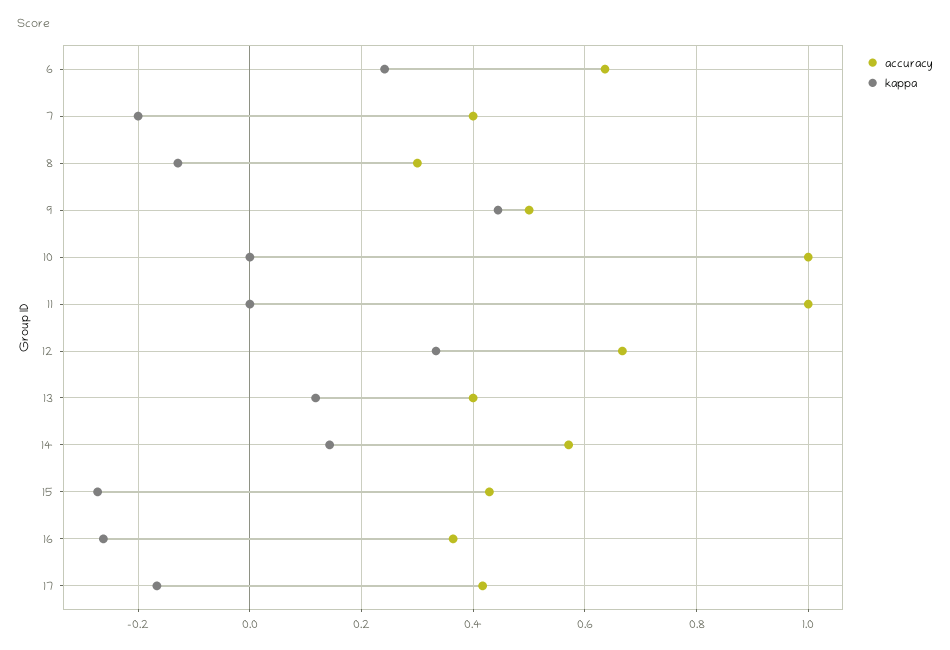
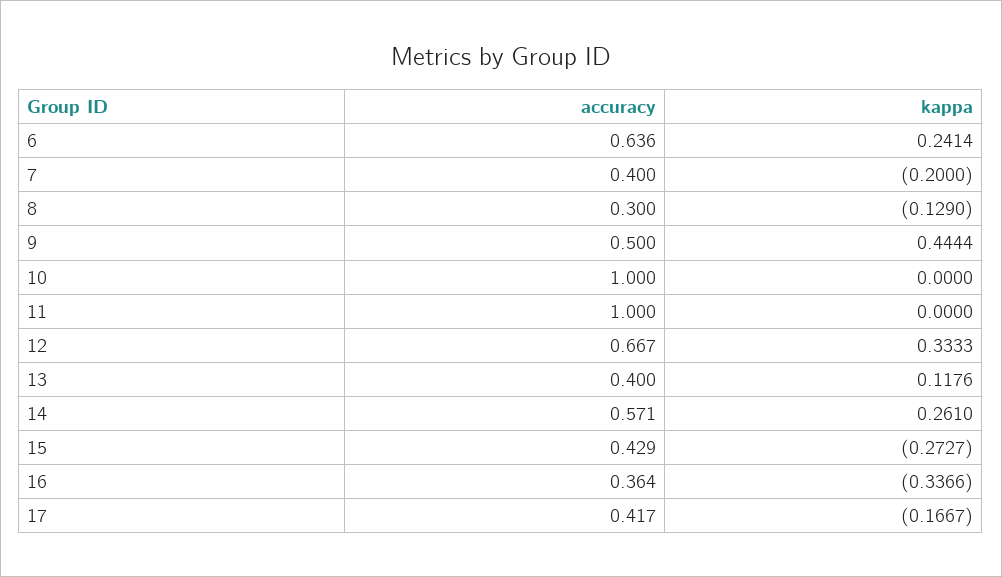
  {
    "accuracy": {
      "6": 0.636,
      "7": 0.4,
      "8": 0.3,
      "9": 0.5,
      "10": 1,
      "11": 1,
      "12": 0.667,
      "13": 0.4,
      "14": 0.571,
      "15": 0.429,
      "16": 0.364,
      "17": 0.417
    },
    "kappa": {
      "6": 0.2414,
      "7": -0.2,
      "8": -0.129,
      "9": 0.4444,
      "10": 0,
      "11": 0,
      "12": 0.3333,
      "13": 0.1176,
-     "14": 0.14,
+     "14": 0.261,
      "15": -0.2727,
-     "16": -0.26,
+     "16": -0.3366,
      "17": -0.1667
    }
  }

